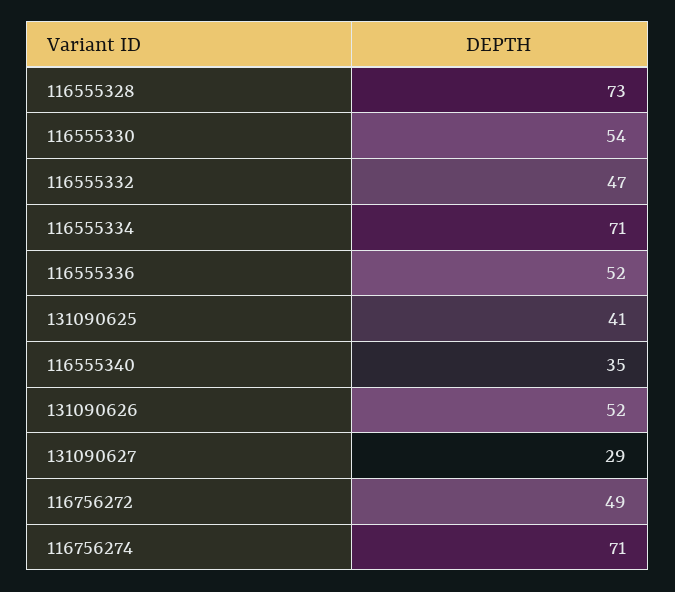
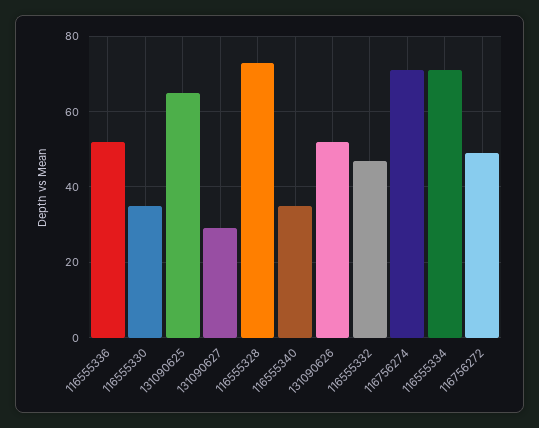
  {
    "116555328": 73,
-   "116555330": 54,
+   "116555330": 35,
    "116555332": 47,
    "116555334": 71,
    "116555336": 52,
-   "131090625": 41,
+   "131090625": 65,
    "116555340": 35,
    "131090626": 52,
    "131090627": 29,
    "116756272": 49,
    "116756274": 71
  }

